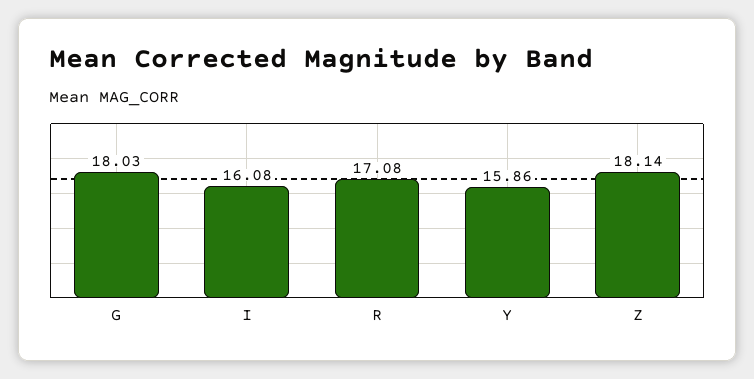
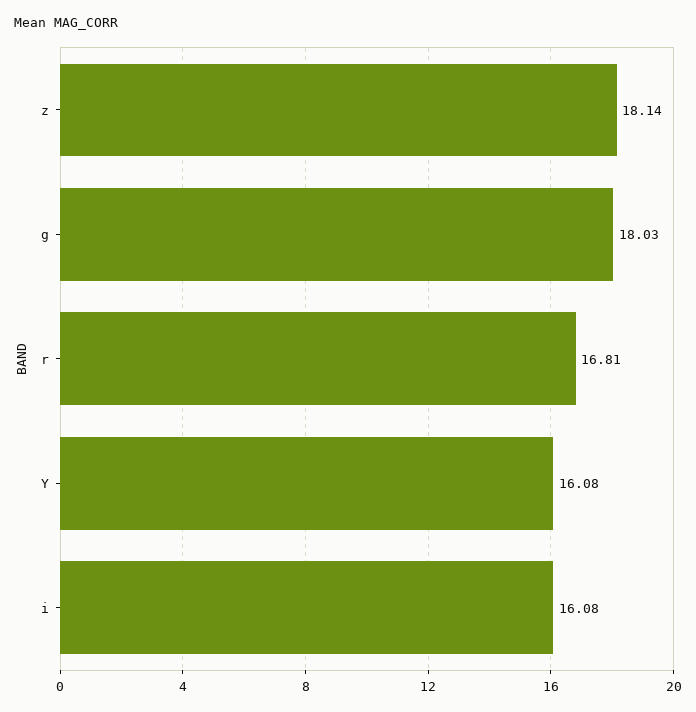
  {
    "G": 18.03,
    "I": 16.08,
-   "R": 17.08,
+   "R": 16.81,
-   "Y": 15.86,
+   "Y": 16.08,
    "Z": 18.14
  }

